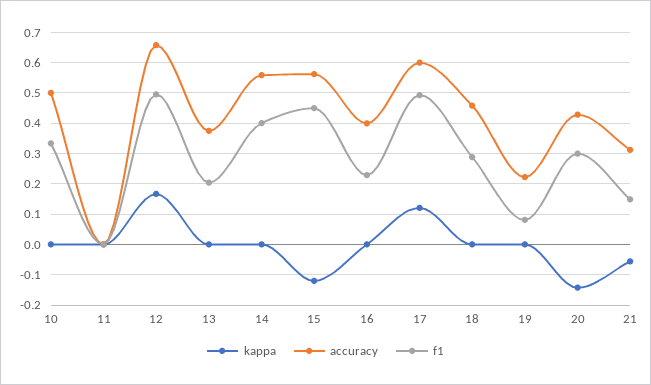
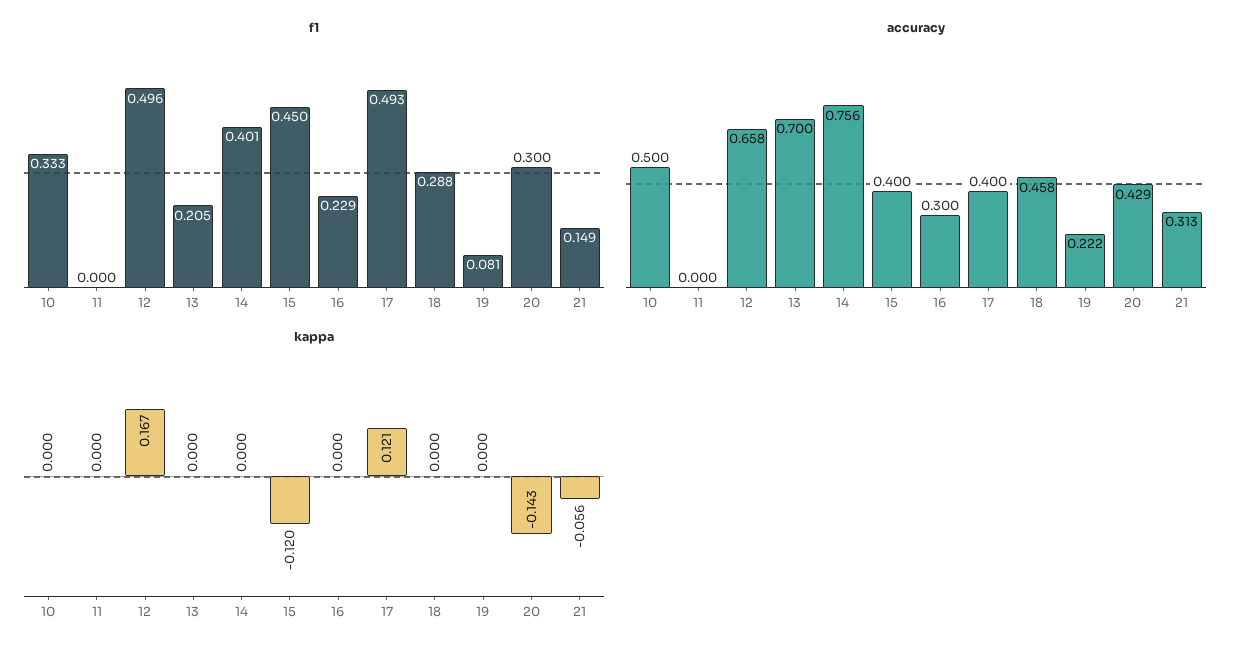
  {
    "kappa": {
      "10": 0,
      "11": 0,
      "12": 0.167,
      "13": 0,
      "14": 0,
      "15": -0.12,
      "16": 0,
      "17": 0.121,
      "18": 0,
      "19": 0,
      "20": -0.143,
      "21": -0.056
    },
    "accuracy": {
      "10": 0.5,
      "11": 0,
      "12": 0.658,
-     "13": 0.38,
+     "13": 0.7,
-     "14": 0.56,
+     "14": 0.756,
-     "15": 0.56,
+     "15": 0.4,
-     "16": 0.4,
+     "16": 0.3,
-     "17": 0.6,
+     "17": 0.4,
      "18": 0.458,
      "19": 0.222,
      "20": 0.429,
      "21": 0.313
    },
    "f1": {
      "10": 0.333,
      "11": 0,
      "12": 0.496,
      "13": 0.205,
      "14": 0.401,
      "15": 0.45,
      "16": 0.229,
      "17": 0.493,
      "18": 0.288,
      "19": 0.081,
      "20": 0.3,
      "21": 0.149
    }
  }

